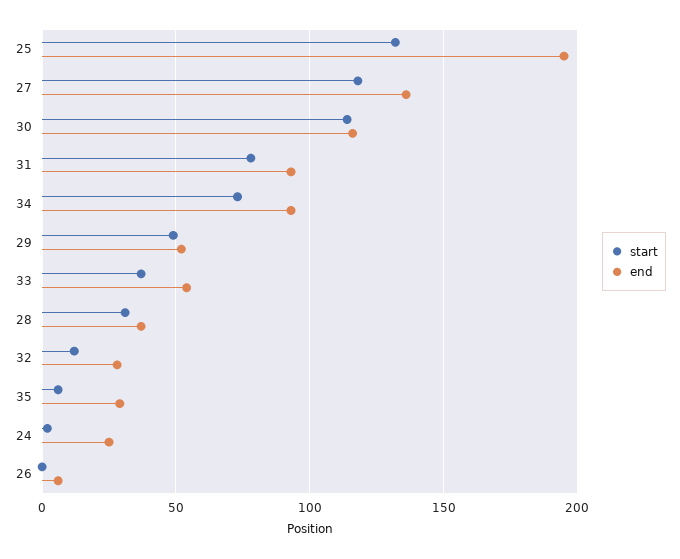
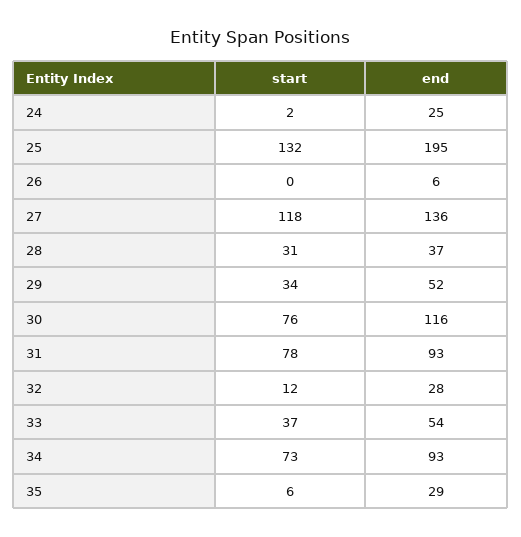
  {
    "start": {
      "25": 132,
      "27": 118,
-     "30": 115,
+     "30": 76,
      "31": 78,
      "34": 73,
-     "29": 50,
+     "29": 34,
      "33": 37,
      "28": 31,
      "32": 12,
      "35": 6,
      "24": 2,
      "26": 0
    },
    "end": {
      "25": 195,
      "27": 136,
      "30": 116,
      "31": 93,
      "34": 93,
      "29": 52,
      "33": 54,
      "28": 37,
      "32": 28,
      "35": 29,
      "24": 25,
      "26": 6
    }
  }

